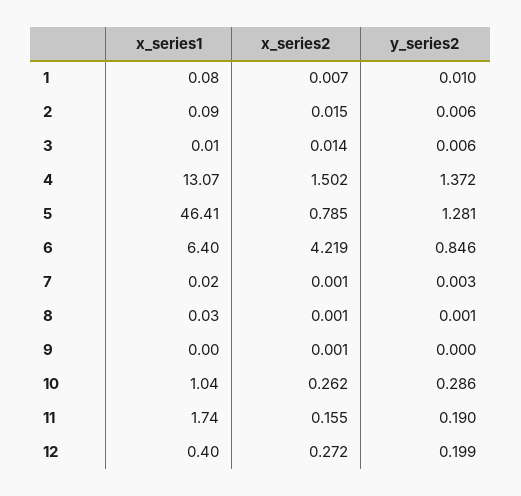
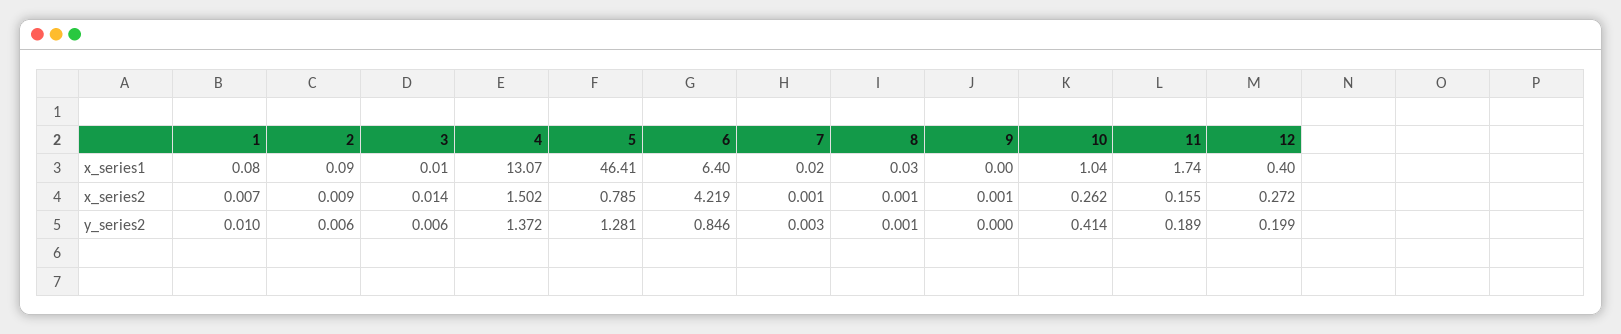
  {
    "x_series1": {
      "1": 0.08,
      "2": 0.09,
      "3": 0.01,
      "4": 13.07,
      "5": 46.41,
      "6": 6.4,
      "7": 0.02,
      "8": 0.03,
      "9": 0,
      "10": 1.04,
      "11": 1.74,
      "12": 0.4
    },
    "x_series2": {
      "1": 0.007,
-     "2": 0.015,
+     "2": 0.009,
      "3": 0.014,
      "4": 1.502,
      "5": 0.785,
      "6": 4.219,
      "7": 0.001,
      "8": 0.001,
      "9": 0.001,
      "10": 0.262,
      "11": 0.155,
      "12": 0.272
    },
    "y_series2": {
      "1": 0.01,
      "2": 0.006,
      "3": 0.006,
      "4": 1.372,
      "5": 1.281,
      "6": 0.846,
      "7": 0.003,
      "8": 0.001,
      "9": 0,
-     "10": 0.286,
+     "10": 0.414,
-     "11": 0.19,
+     "11": 0.189,
      "12": 0.199
    }
  }

